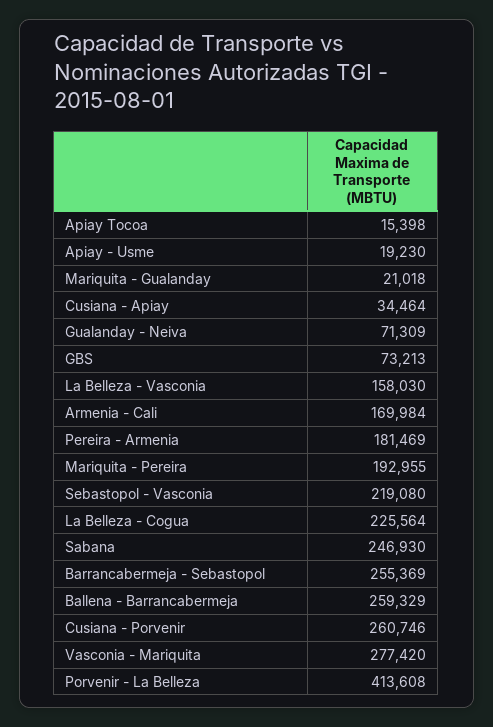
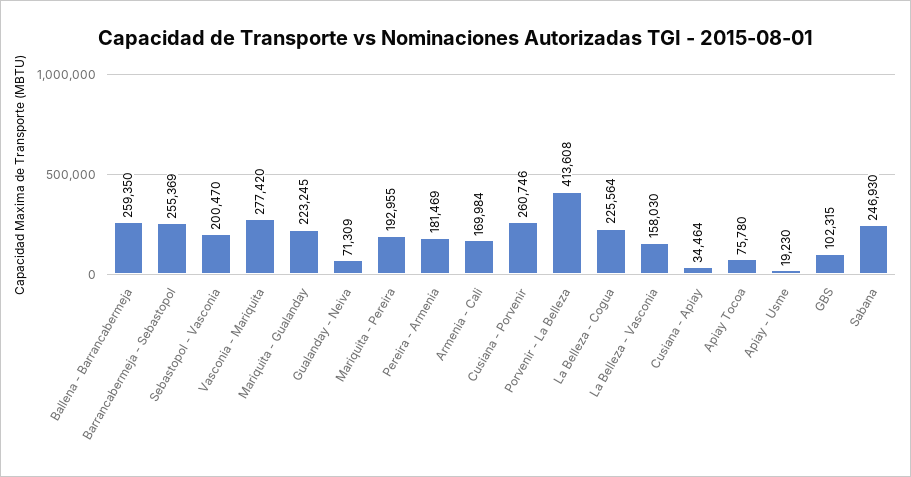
  {
-   "Apiay Tocoa": 15398,
+   "Apiay Tocoa": 75780,
    "Apiay - Usme": 19230,
-   "Mariquita - Gualanday": 21018,
+   "Mariquita - Gualanday": 223245,
    "Cusiana - Apiay": 34464,
    "Gualanday - Neiva": 71309,
-   "GBS": 73213,
+   "GBS": 102315,
    "La Belleza - Vasconia": 158030,
    "Armenia - Cali": 169984,
    "Pereira - Armenia": 181469,
    "Mariquita - Pereira": 192955,
-   "Sebastopol - Vasconia": 219080,
+   "Sebastopol - Vasconia": 200470,
    "La Belleza - Cogua": 225564,
    "Sabana": 246930,
    "Barrancabermeja - Sebastopol": 255369,
-   "Ballena - Barrancabermeja": 259329,
+   "Ballena - Barrancabermeja": 259350,
    "Cusiana - Porvenir": 260746,
    "Vasconia - Mariquita": 277420,
    "Porvenir - La Belleza": 413608
  }

